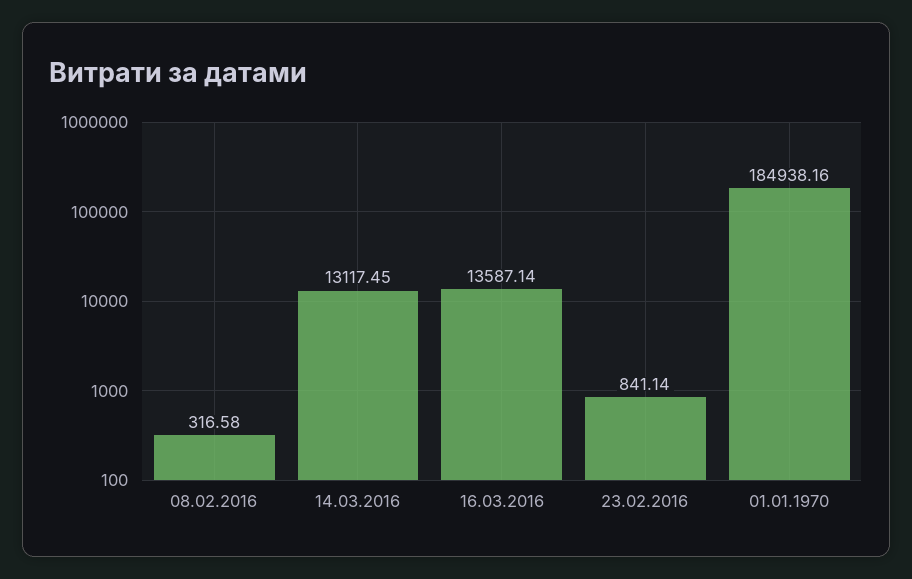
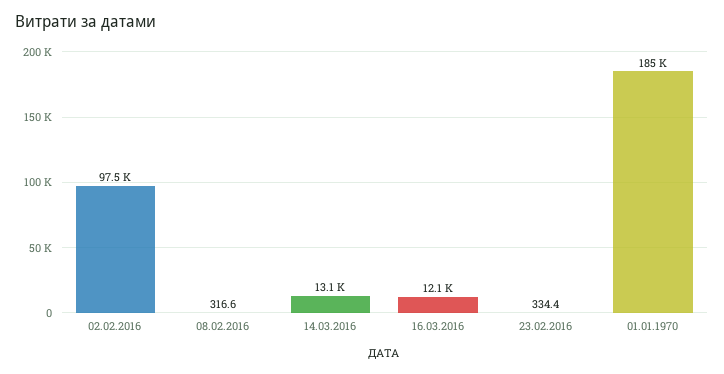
  {
    "08.02.2016": 316.58,
    "14.03.2016": 13117.45,
-   "16.03.2016": 13587.14,
+   "16.03.2016": 12100,
-   "23.02.2016": 841.14,
+   "23.02.2016": 334.4,
-   "01.01.1970": 184938.16
+   "01.01.1970": 184938.16,
+   "02.02.2016": 97500
  }

